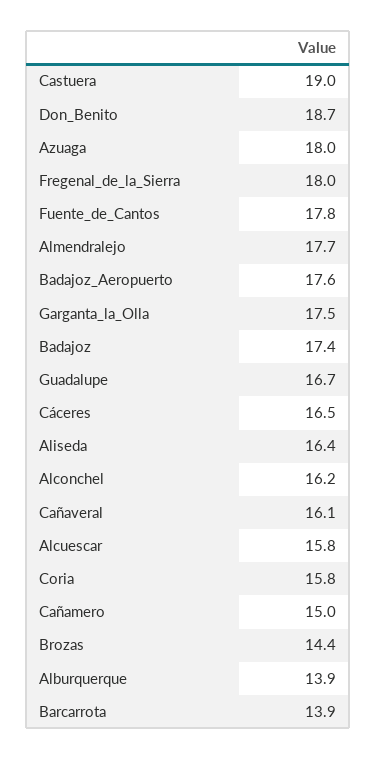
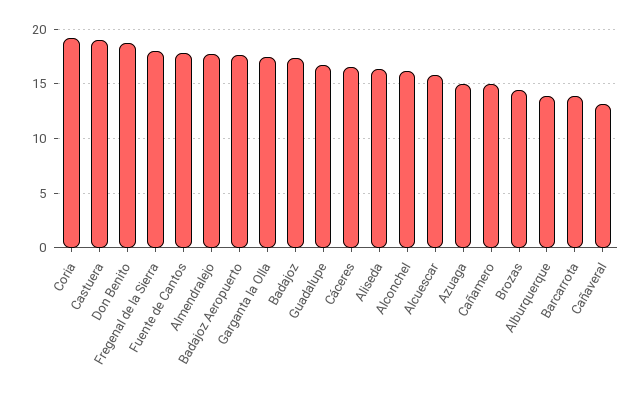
  {
    "Castuera": 19,
    "Don_Benito": 18.7,
-   "Azuaga": 18,
+   "Azuaga": 15,
    "Fregenal_de_la_Sierra": 18,
    "Fuente_de_Cantos": 17.8,
    "Almendralejo": 17.7,
    "Badajoz_Aeropuerto": 17.6,
    "Garganta_la_Olla": 17.5,
    "Badajoz": 17.4,
    "Guadalupe": 16.7,
    "Cáceres": 16.5,
    "Aliseda": 16.4,
    "Alconchel": 16.2,
-   "Cañaveral": 16.1,
+   "Cañaveral": 13,
    "Alcuescar": 15.8,
-   "Coria": 15.8,
+   "Coria": 19,
    "Cañamero": 15,
    "Brozas": 14.4,
    "Alburquerque": 13.9,
    "Barcarrota": 13.9
  }

